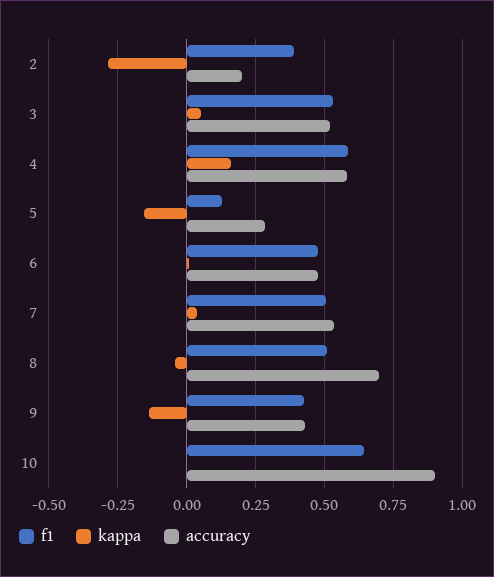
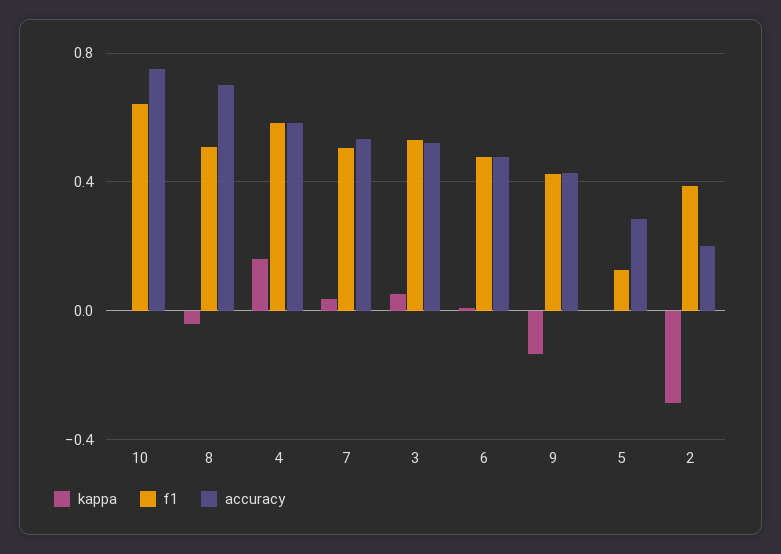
  {
    "f1": {
      "2": 0.4,
      "3": 0.525,
      "4": 0.575,
      "5": 0.125,
      "6": 0.475,
      "7": 0.5,
      "8": 0.5,
      "9": 0.425,
      "10": 0.65
    },
    "kappa": {
      "2": -0.275,
      "3": 0.05,
      "4": 0.15,
-     "5": -0.15,
+     "5": 0,
      "6": 0,
      "7": 0.025,
      "8": -0.05,
      "9": -0.125,
      "10": 0
    },
    "accuracy": {
      "2": 0.2,
      "3": 0.525,
      "4": 0.575,
      "5": 0.275,
      "6": 0.475,
      "7": 0.525,
      "8": 0.7,
      "9": 0.425,
-     "10": 0.9
+     "10": 0.75
    }
  }

